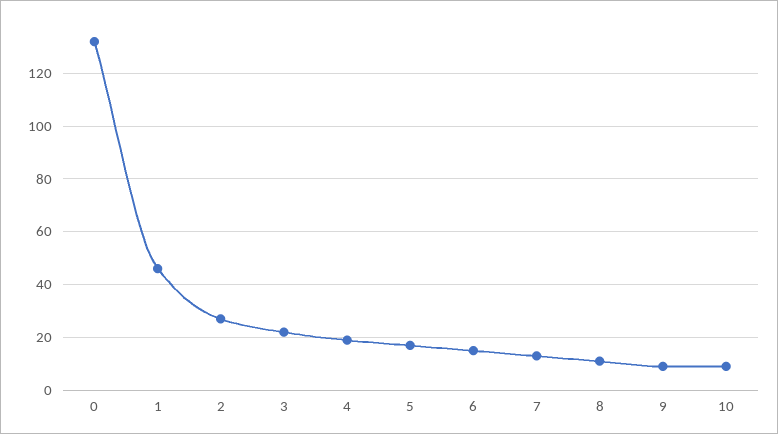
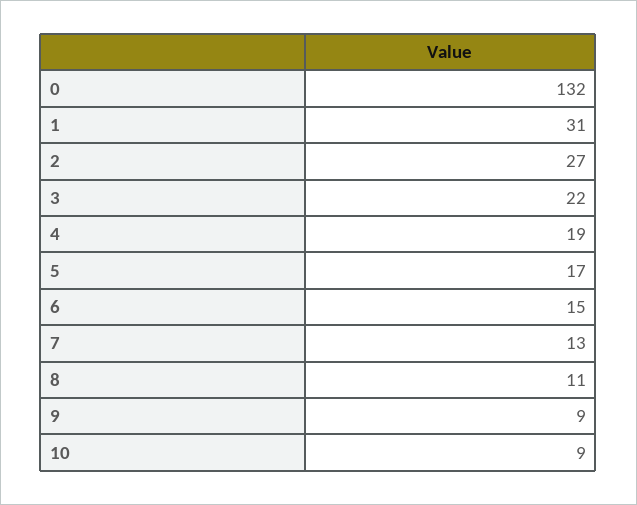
  {
    "0": 132,
-   "1": 45,
+   "1": 31,
    "2": 27,
    "3": 22,
    "4": 19,
    "5": 17,
    "6": 15,
    "7": 13,
    "8": 11,
    "9": 9,
    "10": 9
  }

